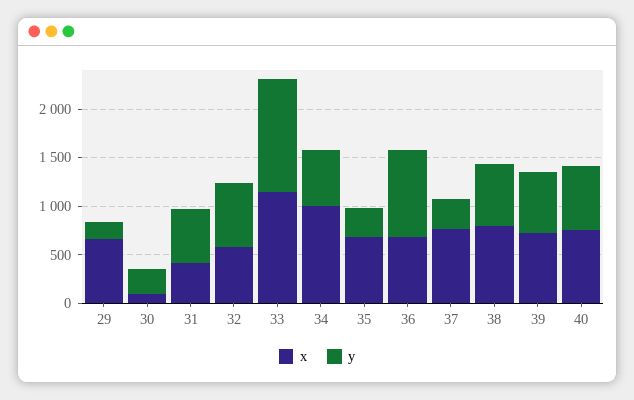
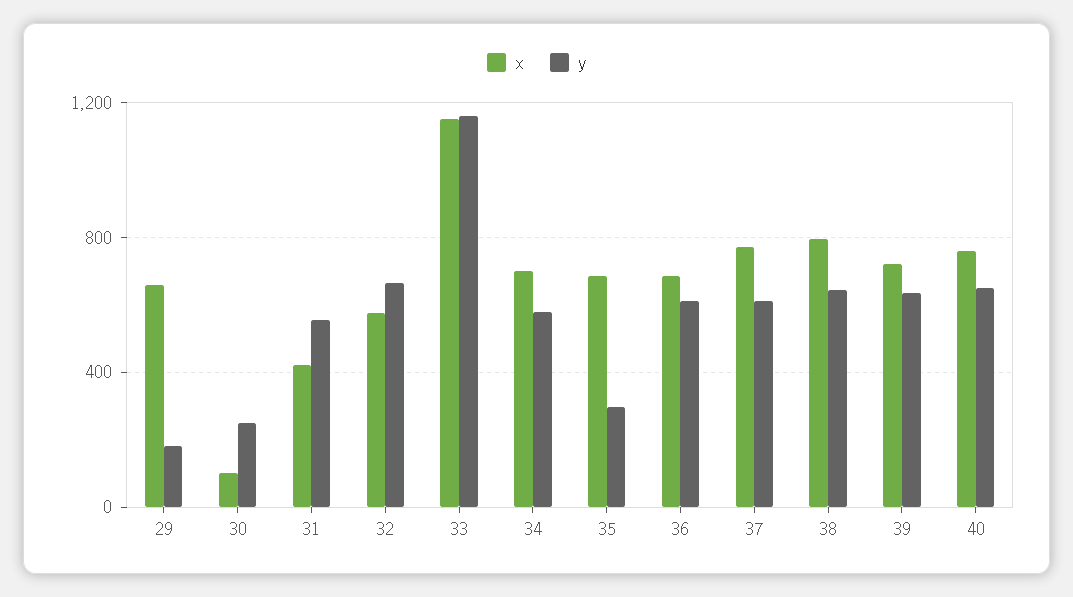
  {
    "x": {
      "29": 650,
      "30": 100,
      "31": 400,
      "32": 600,
      "33": 1150,
-     "34": 1000,
+     "34": 700,
      "35": 700,
      "36": 700,
      "37": 750,
      "38": 800,
      "39": 700,
      "40": 750
    },
    "y": {
      "29": 200,
      "30": 250,
      "31": 550,
      "32": 650,
      "33": 1150,
      "34": 600,
      "35": 300,
-     "36": 900,
+     "36": 600,
-     "37": 300,
+     "37": 600,
      "38": 650,
      "39": 650,
      "40": 650
    }
  }

